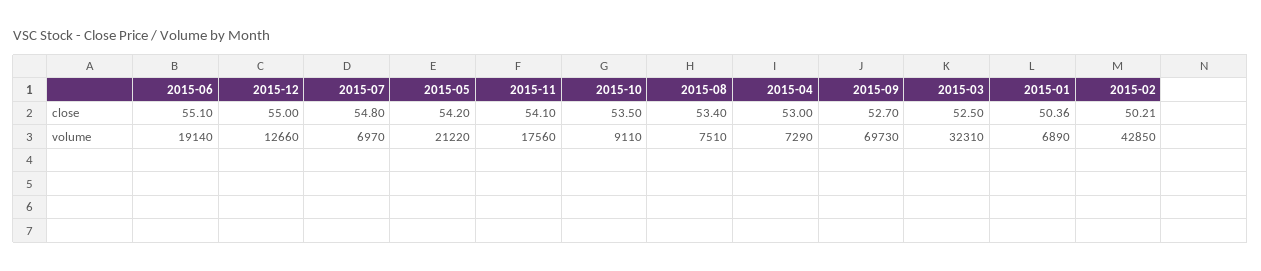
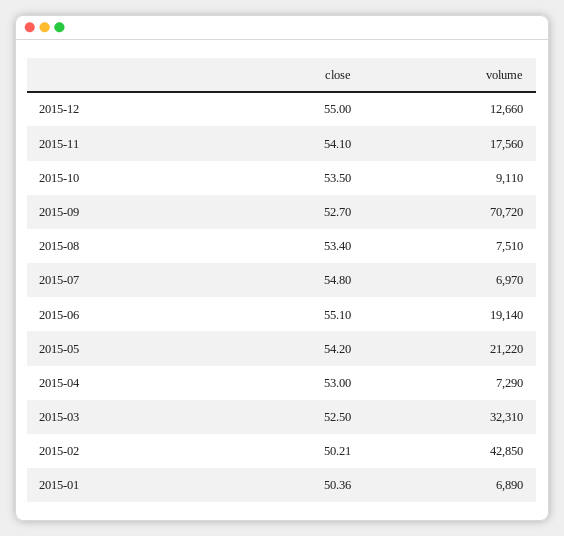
  {
    "2015-06": {
      "close": 55.1,
      "volume": 19140
    },
    "2015-12": {
      "close": 55,
      "volume": 12660
    },
    "2015-07": {
      "close": 54.8,
      "volume": 6970
    },
    "2015-05": {
      "close": 54.2,
      "volume": 21220
    },
    "2015-11": {
      "close": 54.1,
      "volume": 17560
    },
    "2015-10": {
      "close": 53.5,
      "volume": 9110
    },
    "2015-08": {
      "close": 53.4,
      "volume": 7510
    },
    "2015-04": {
      "close": 53,
      "volume": 7290
    },
    "2015-09": {
      "close": 52.7,
-     "volume": 69730
+     "volume": 70720
    },
    "2015-03": {
      "close": 52.5,
      "volume": 32310
    },
    "2015-01": {
      "close": 50.36,
      "volume": 6890
    },
    "2015-02": {
      "close": 50.21,
      "volume": 42850
    }
  }

